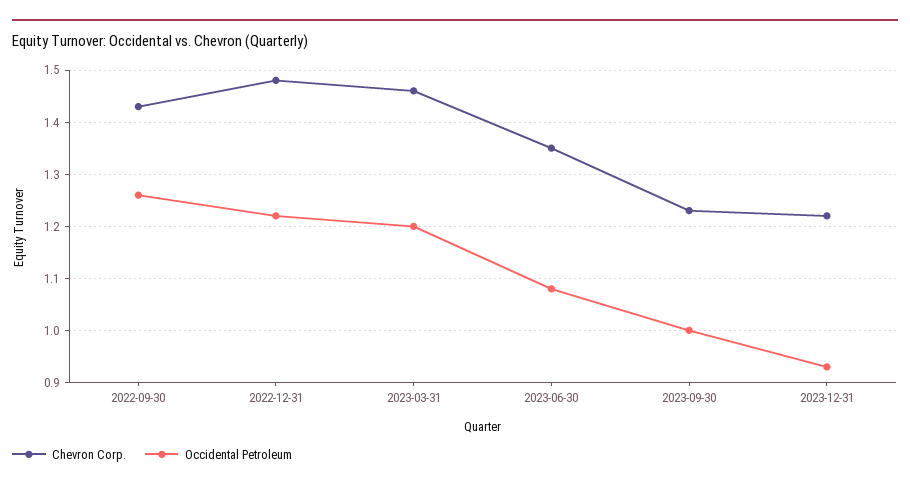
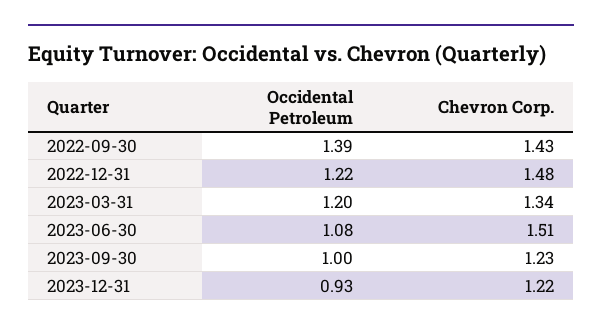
  {
    "Chevron Corp.": {
      "2022-09-30": 1.43,
      "2022-12-31": 1.48,
-     "2023-03-31": 1.45,
+     "2023-03-31": 1.34,
-     "2023-06-30": 1.35,
+     "2023-06-30": 1.51,
      "2023-09-30": 1.23,
      "2023-12-31": 1.22
    },
    "Occidental Petroleum": {
-     "2022-09-30": 1.25,
+     "2022-09-30": 1.39,
      "2022-12-31": 1.22,
      "2023-03-31": 1.2,
      "2023-06-30": 1.08,
      "2023-09-30": 1,
      "2023-12-31": 0.93
    }
  }

